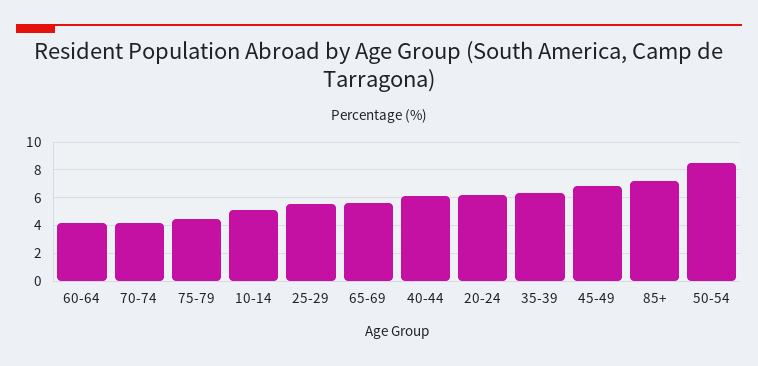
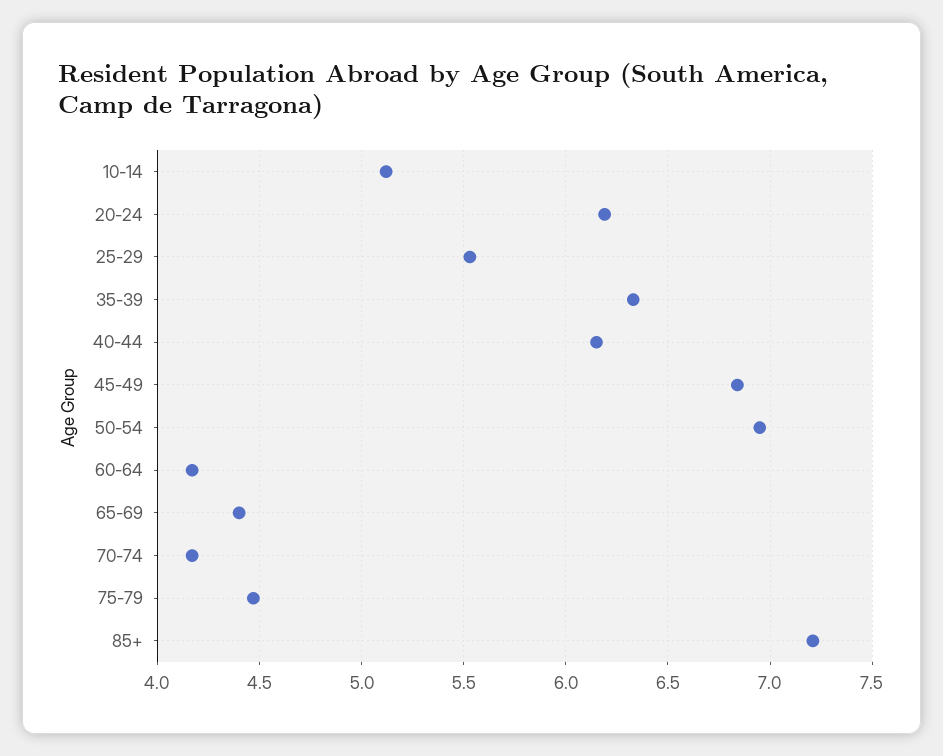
  {
    "60-64": 4.15,
    "70-74": 4.15,
    "75-79": 4.45,
    "10-14": 5.1,
    "25-29": 5.55,
-   "65-69": 5.5,
+   "65-69": 4.4,
    "40-44": 6.15,
    "20-24": 6.2,
    "35-39": 6.35,
    "45-49": 6.85,
    "85+": 7.2,
-   "50-54": 8.5
+   "50-54": 6.95
  }

